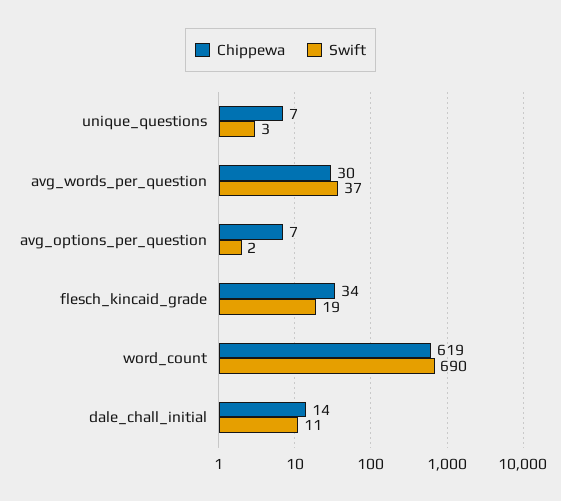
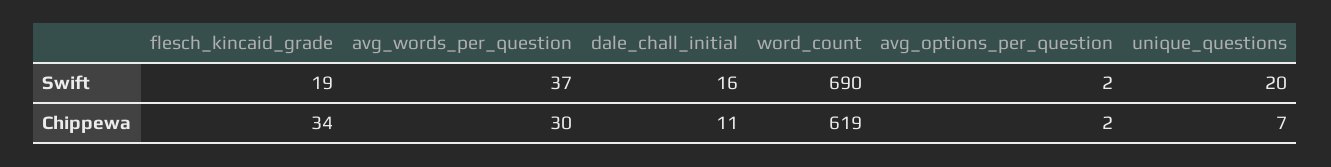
  {
    "Chippewa": {
      "unique_questions": 7,
      "avg_words_per_question": 30,
-     "avg_options_per_question": 7,
+     "avg_options_per_question": 2,
      "flesch_kincaid_grade": 34,
      "word_count": 619,
-     "dale_chall_initial": 14
+     "dale_chall_initial": 11
    },
    "Swift": {
-     "unique_questions": 3,
+     "unique_questions": 20,
      "avg_words_per_question": 37,
      "avg_options_per_question": 2,
      "flesch_kincaid_grade": 19,
      "word_count": 690,
-     "dale_chall_initial": 11
+     "dale_chall_initial": 16
    }
  }

